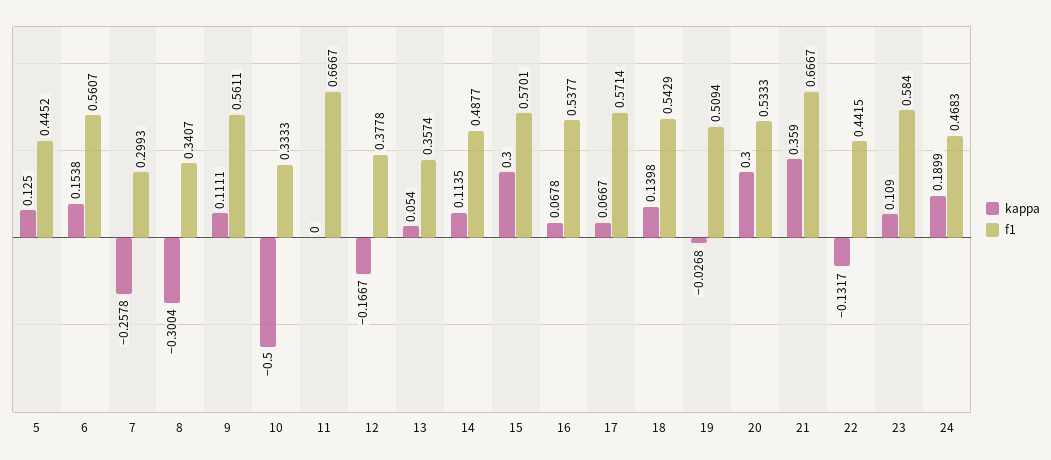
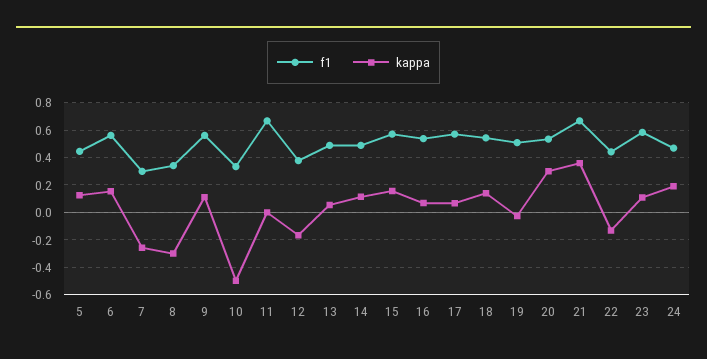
  {
    "kappa": {
      "5": 0.125,
      "6": 0.1538,
      "7": -0.2578,
      "8": -0.3004,
      "9": 0.1111,
      "10": -0.5,
      "11": 0,
      "12": -0.1667,
      "13": 0.054,
      "14": 0.1135,
-     "15": 0.3,
+     "15": 0.15,
      "16": 0.0678,
      "17": 0.0667,
      "18": 0.1398,
      "19": -0.0268,
      "20": 0.3,
      "21": 0.359,
      "22": -0.1317,
      "23": 0.109,
      "24": 0.1899
    },
    "f1": {
      "5": 0.4452,
      "6": 0.5607,
      "7": 0.2993,
      "8": 0.3407,
      "9": 0.5611,
      "10": 0.3333,
      "11": 0.6667,
      "12": 0.3778,
-     "13": 0.3574,
+     "13": 0.5,
      "14": 0.4877,
      "15": 0.5701,
      "16": 0.5377,
      "17": 0.5714,
      "18": 0.5429,
      "19": 0.5094,
      "20": 0.5333,
      "21": 0.6667,
      "22": 0.4415,
      "23": 0.584,
      "24": 0.4683
    }
  }

